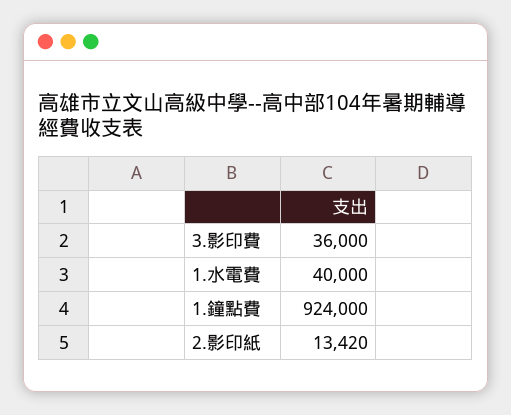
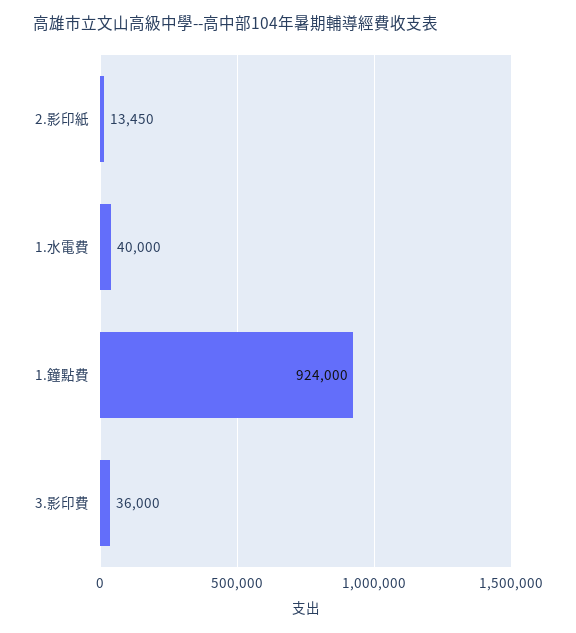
  {
    "3.影印費": 36000,
    "1.水電費": 40000,
    "1.鐘點費": 924000,
-   "2.影印紙": 13420
+   "2.影印紙": 13450
  }

